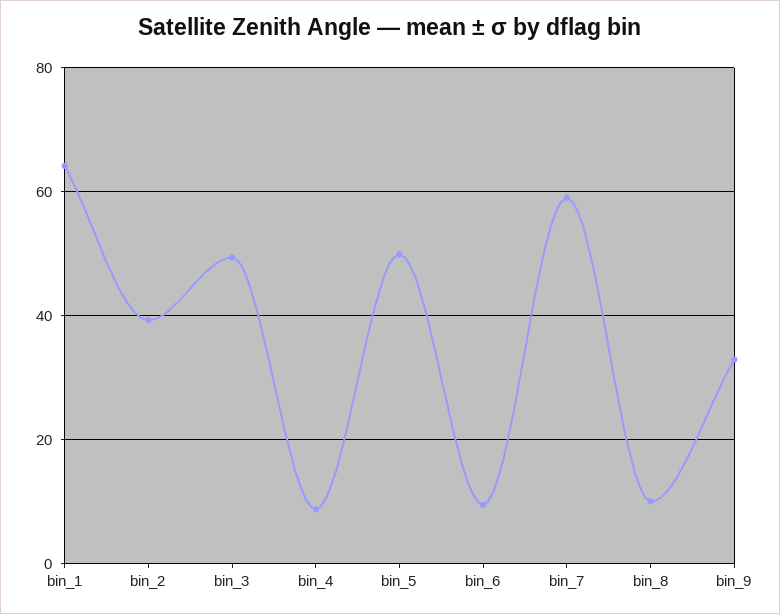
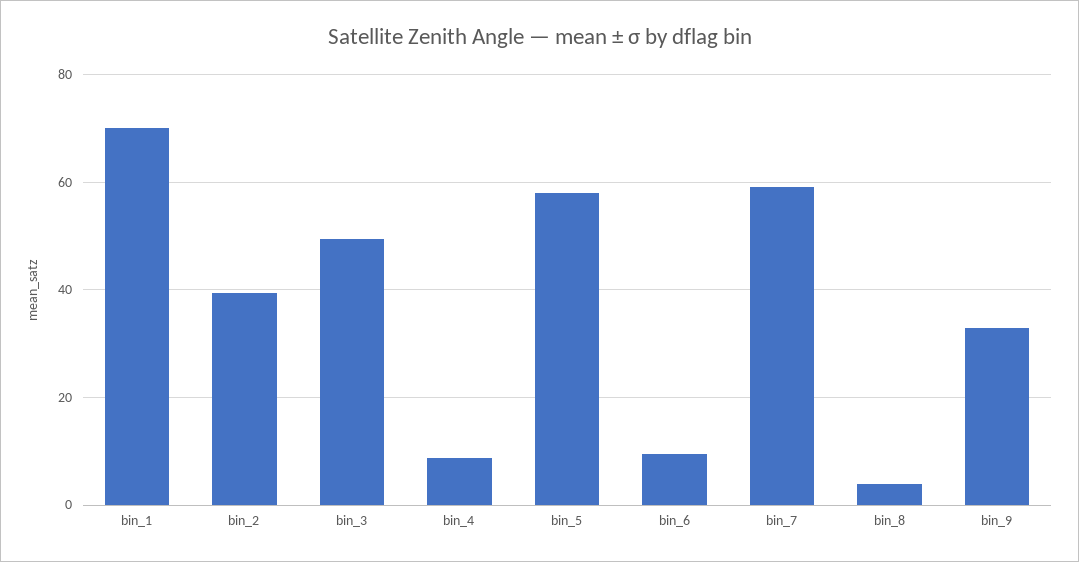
  {
-   "bin_1": 64,
+   "bin_1": 70,
    "bin_2": 40,
    "bin_3": 50,
    "bin_4": 8,
-   "bin_5": 50,
+   "bin_5": 58,
    "bin_6": 10,
    "bin_7": 60,
-   "bin_8": 10,
+   "bin_8": 4,
    "bin_9": 32
  }

